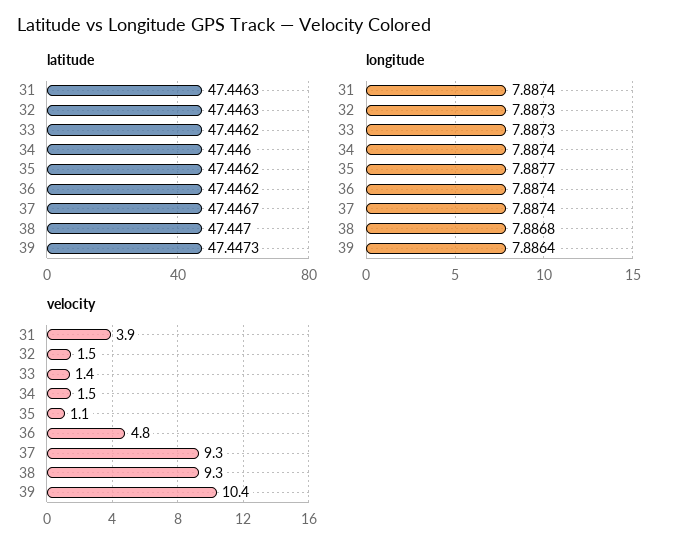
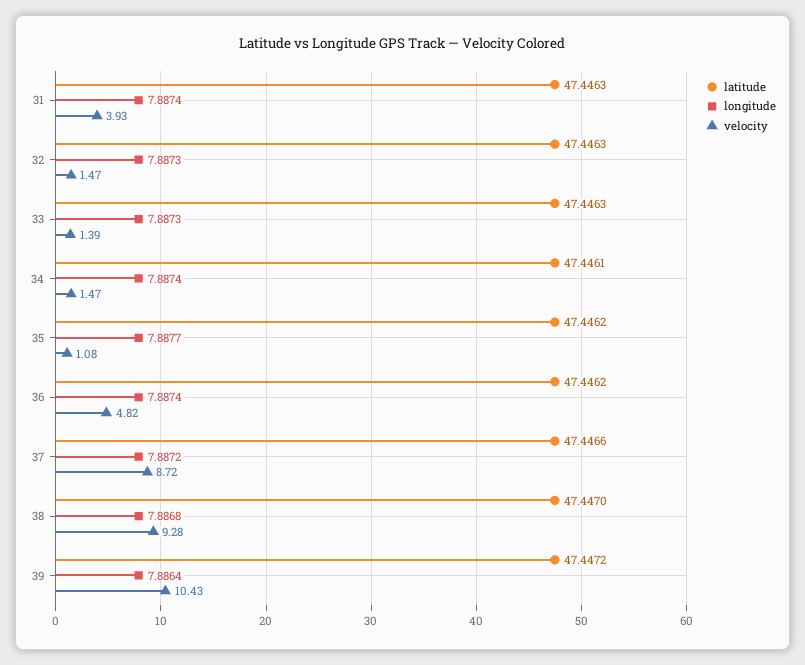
  {
    "latitude": {
      "31": 47.4463,
      "32": 47.4463,
-     "33": 47.4462,
+     "33": 47.4463,
-     "34": 47.446,
+     "34": 47.4461,
      "35": 47.4462,
      "36": 47.4462,
-     "37": 47.4467,
+     "37": 47.4466,
      "38": 47.447,
-     "39": 47.4473
+     "39": 47.4472
    },
    "longitude": {
      "31": 7.8874,
      "32": 7.8873,
      "33": 7.8873,
      "34": 7.8874,
      "35": 7.8877,
      "36": 7.8874,
-     "37": 7.8874,
+     "37": 7.8872,
      "38": 7.8868,
      "39": 7.8864
    },
    "velocity": {
      "31": 3.93,
      "32": 1.47,
      "33": 1.39,
      "34": 1.47,
      "35": 1.08,
      "36": 4.82,
-     "37": 9.3,
+     "37": 8.72,
      "38": 9.28,
      "39": 10.43
    }
  }

